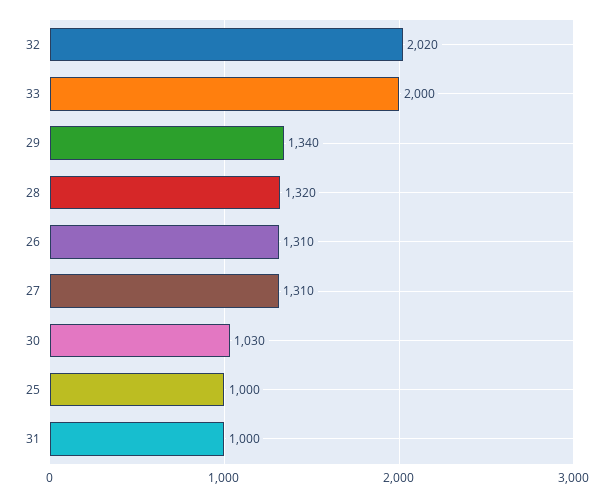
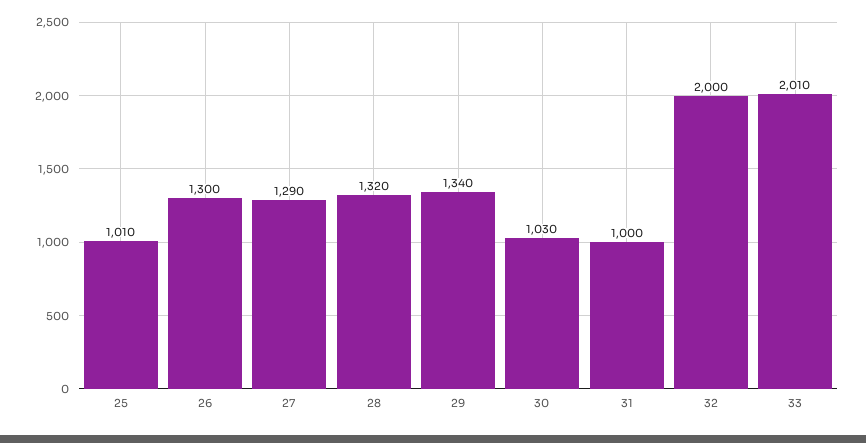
  {
-   "32": 2020,
+   "32": 2000,
-   "33": 2000,
+   "33": 2010,
    "29": 1340,
    "28": 1320,
-   "26": 1310,
+   "26": 1300,
-   "27": 1310,
+   "27": 1290,
    "30": 1030,
-   "25": 1000,
+   "25": 1010,
    "31": 1000
  }

